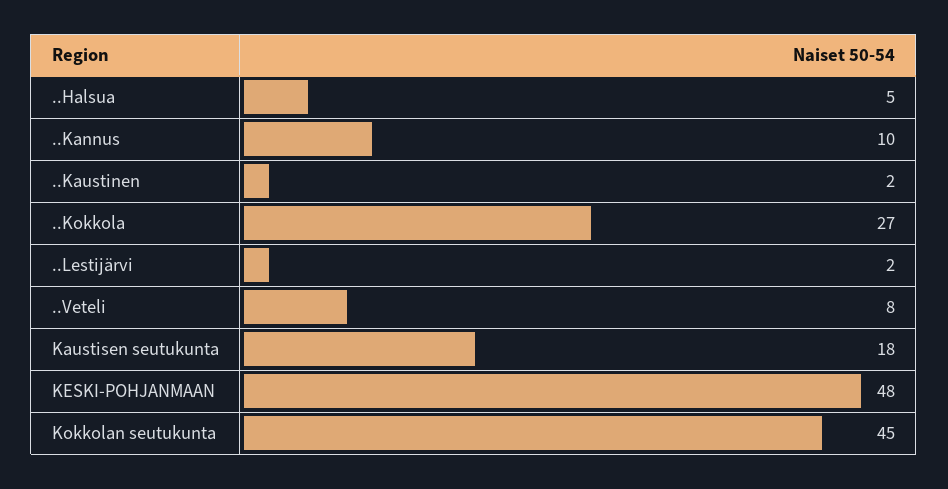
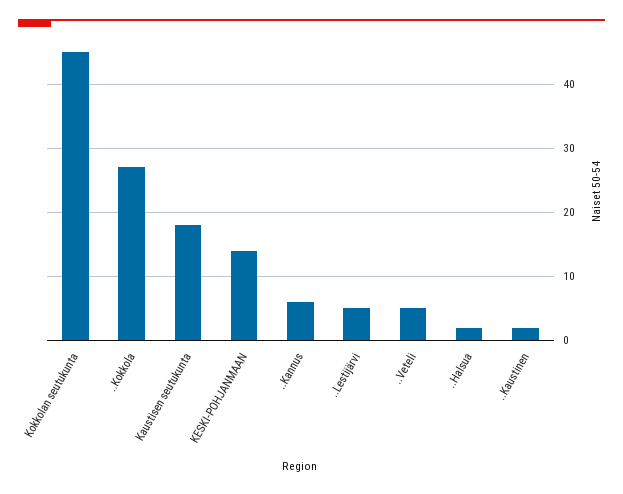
  {
-   "..Halsua": 5,
+   "..Halsua": 2,
-   "..Kannus": 10,
+   "..Kannus": 6,
    "..Kaustinen": 2,
    "..Kokkola": 27,
-   "..Lestijärvi": 2,
+   "..Lestijärvi": 5,
-   "..Veteli": 8,
+   "..Veteli": 5,
    "Kaustisen seutukunta": 18,
-   "KESKI-POHJANMAAN": 48,
+   "KESKI-POHJANMAAN": 14,
    "Kokkolan seutukunta": 45
  }

